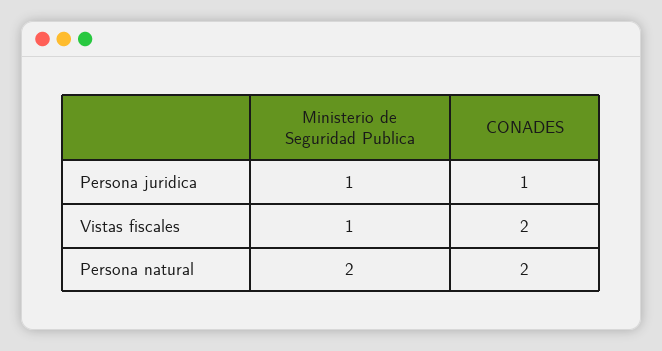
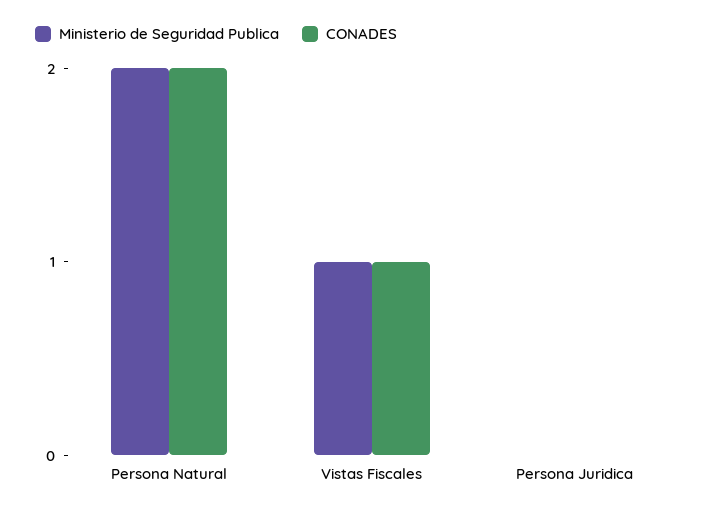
  {
    "Ministerio de Seguridad Publica": {
-     "Persona juridica": 1,
+     "Persona juridica": 0,
      "Vistas fiscales": 1,
      "Persona natural": 2
    },
    "CONADES": {
-     "Persona juridica": 1,
+     "Persona juridica": 0,
-     "Vistas fiscales": 2,
+     "Vistas fiscales": 1,
      "Persona natural": 2
    }
  }

